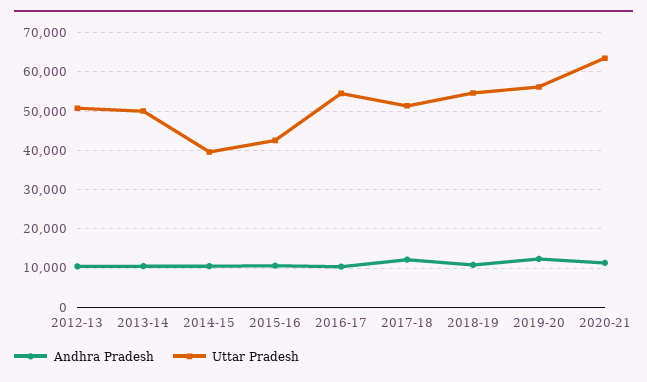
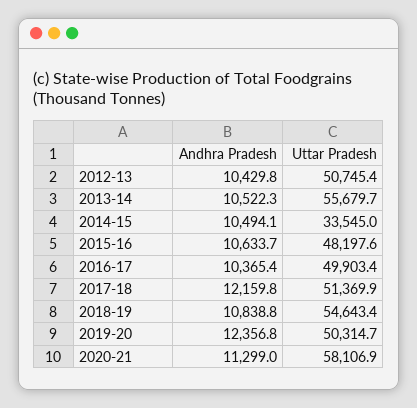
  {
    "Andhra Pradesh": {
      "2012-13": 10429.8,
      "2013-14": 10522.3,
      "2014-15": 10494.1,
      "2015-16": 10633.7,
      "2016-17": 10365.4,
      "2017-18": 12159.8,
      "2018-19": 10838.8,
      "2019-20": 12356.8,
      "2020-21": 11299
    },
    "Uttar Pradesh": {
      "2012-13": 50745.4,
-     "2013-14": 50000,
+     "2013-14": 55679.7,
-     "2014-15": 40000,
+     "2014-15": 33545,
-     "2015-16": 42000,
+     "2015-16": 48197.6,
-     "2016-17": 54000,
+     "2016-17": 49903.4,
      "2017-18": 51369.9,
      "2018-19": 54643.4,
-     "2019-20": 56000,
+     "2019-20": 50314.7,
-     "2020-21": 64000
+     "2020-21": 58106.9
    }
  }

